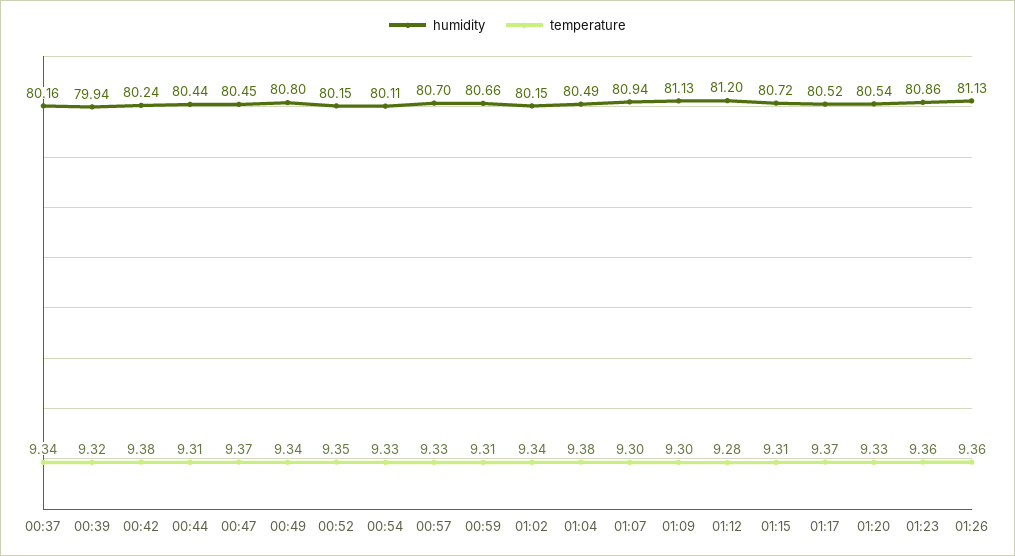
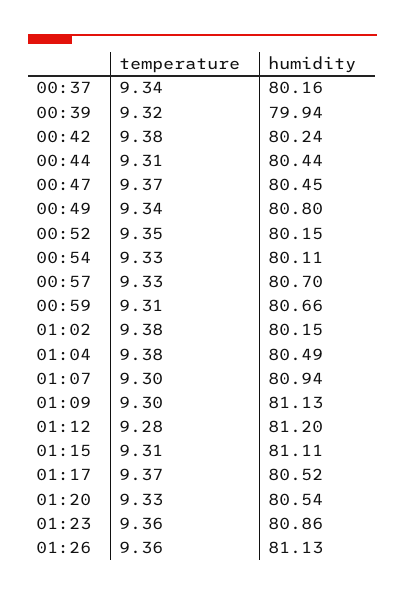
  {
    "humidity": {
      "00:37": 80.16,
      "00:39": 79.94,
      "00:42": 80.24,
      "00:44": 80.44,
      "00:47": 80.45,
      "00:49": 80.8,
      "00:52": 80.15,
      "00:54": 80.11,
      "00:57": 80.7,
      "00:59": 80.66,
      "01:02": 80.15,
      "01:04": 80.49,
      "01:07": 80.94,
      "01:09": 81.13,
      "01:12": 81.2,
-     "01:15": 80.72,
+     "01:15": 81.11,
      "01:17": 80.52,
      "01:20": 80.54,
      "01:23": 80.86,
      "01:26": 81.13
    },
    "temperature": {
      "00:37": 9.34,
      "00:39": 9.32,
      "00:42": 9.38,
      "00:44": 9.31,
      "00:47": 9.37,
      "00:49": 9.34,
      "00:52": 9.35,
      "00:54": 9.33,
      "00:57": 9.33,
      "00:59": 9.31,
-     "01:02": 9.34,
+     "01:02": 9.38,
      "01:04": 9.38,
      "01:07": 9.3,
      "01:09": 9.3,
      "01:12": 9.28,
      "01:15": 9.31,
      "01:17": 9.37,
      "01:20": 9.33,
      "01:23": 9.36,
      "01:26": 9.36
    }
  }

